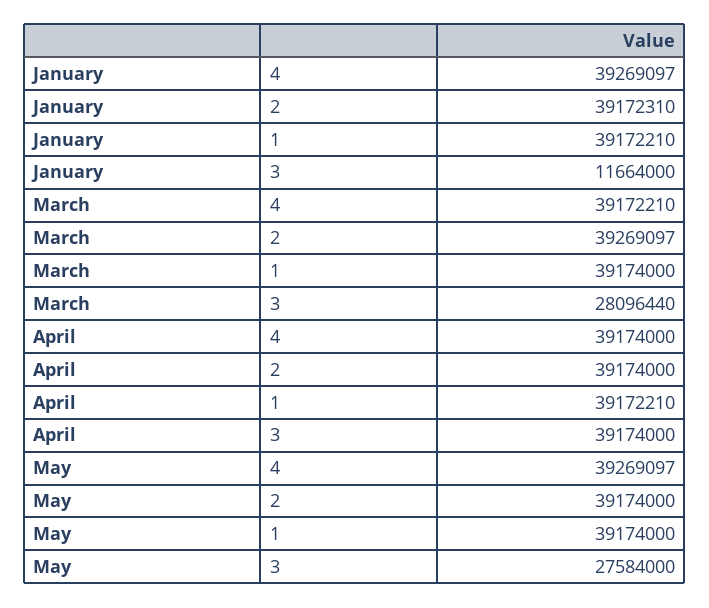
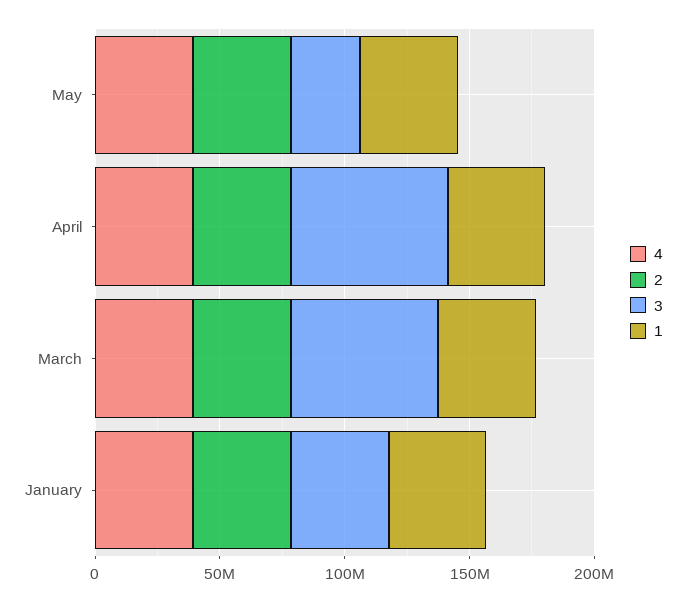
  {
    "4": {
      "January": 39269097,
      "March": 39172210,
      "April": 39174000,
      "May": 39269097
    },
    "2": {
      "January": 39172310,
      "March": 39269097,
      "April": 39174000,
      "May": 39174000
    },
    "1": {
      "January": 39172210,
      "March": 39174000,
      "April": 39172210,
      "May": 39174000
    },
    "3": {
-     "January": 11664000,
+     "January": 40000000,
-     "March": 28096440,
+     "March": 60000000,
-     "April": 39174000,
+     "April": 60000000,
      "May": 27584000
    }
  }

